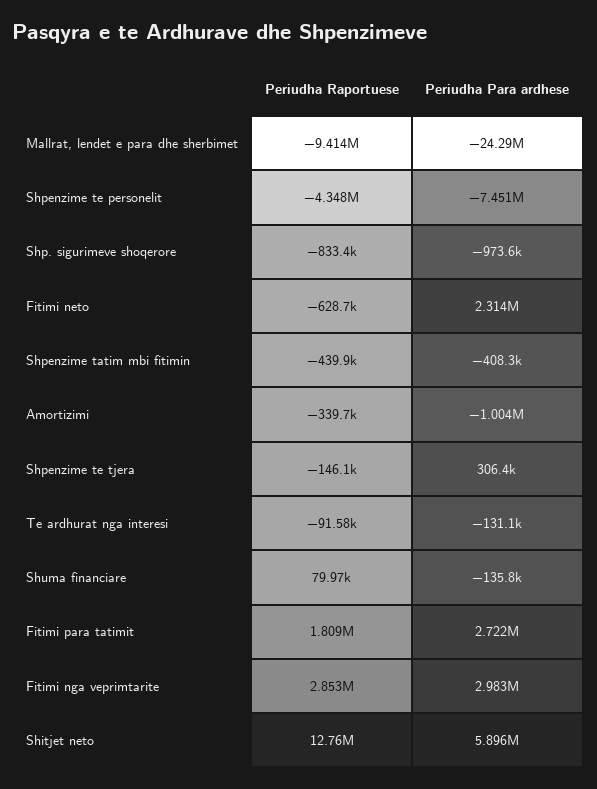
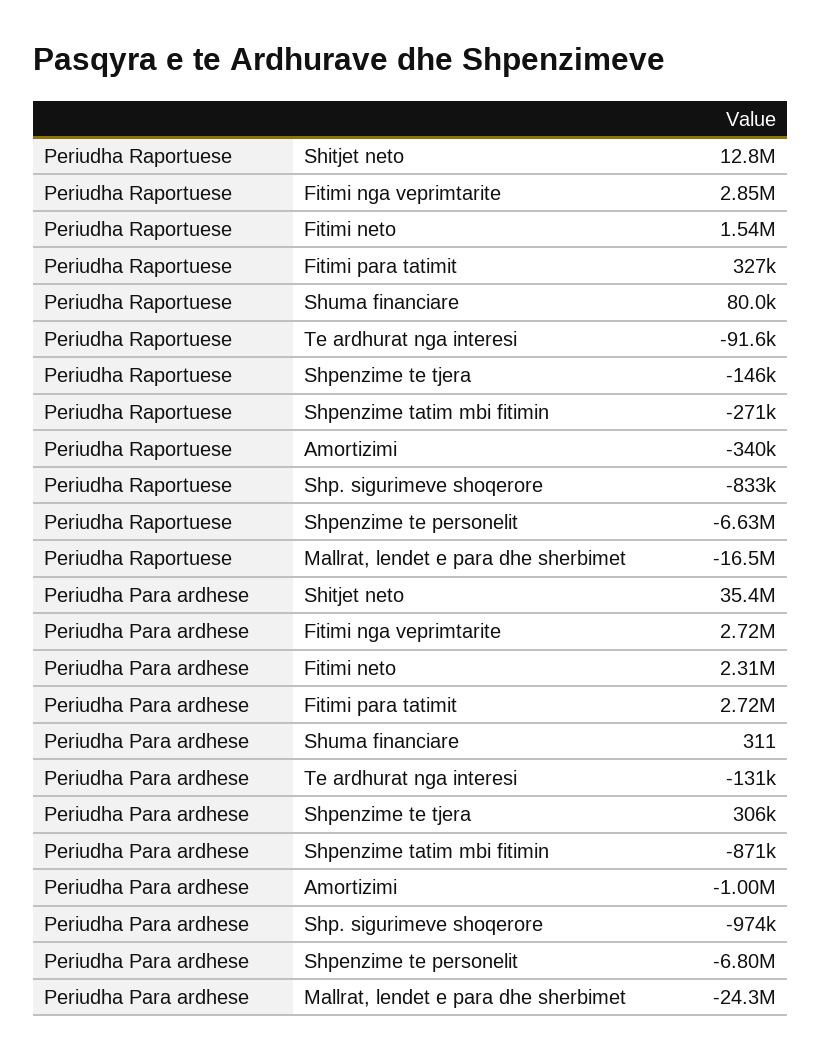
  {
    "Periudha Raportuese": {
-     "Mallrat, lendet e para dhe sherbimet": -9414000,
+     "Mallrat, lendet e para dhe sherbimet": -16500000,
-     "Shpenzime te personelit": -4348000,
+     "Shpenzime te personelit": -6630000,
      "Shp. sigurimeve shoqerore": -833400,
-     "Fitimi neto": -628700,
+     "Fitimi neto": 1540000,
-     "Shpenzime tatim mbi fitimin": -439900,
+     "Shpenzime tatim mbi fitimin": -271000,
      "Amortizimi": -339700,
      "Shpenzime te tjera": -146100,
      "Te ardhurat nga interesi": -91580,
      "Shuma financiare": 79970,
-     "Fitimi para tatimit": 1809000,
+     "Fitimi para tatimit": 327000,
      "Fitimi nga veprimtarite": 2853000,
      "Shitjet neto": 12760000
    },
    "Periudha Para ardhese": {
      "Mallrat, lendet e para dhe sherbimet": -24290000,
-     "Shpenzime te personelit": -7451000,
+     "Shpenzime te personelit": -6800000,
      "Shp. sigurimeve shoqerore": -973600,
      "Fitimi neto": 2314000,
-     "Shpenzime tatim mbi fitimin": -408300,
+     "Shpenzime tatim mbi fitimin": -871000,
      "Amortizimi": -1004000,
      "Shpenzime te tjera": 306400,
      "Te ardhurat nga interesi": -131100,
-     "Shuma financiare": -135800,
+     "Shuma financiare": 311,
      "Fitimi para tatimit": 2722000,
-     "Fitimi nga veprimtarite": 2983000,
+     "Fitimi nga veprimtarite": 2720000,
-     "Shitjet neto": 5896000
+     "Shitjet neto": 35400000
    }
  }

